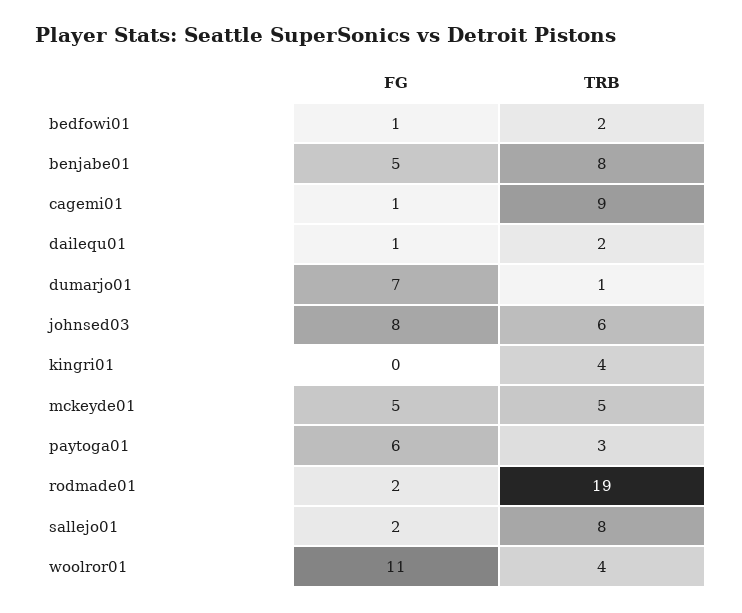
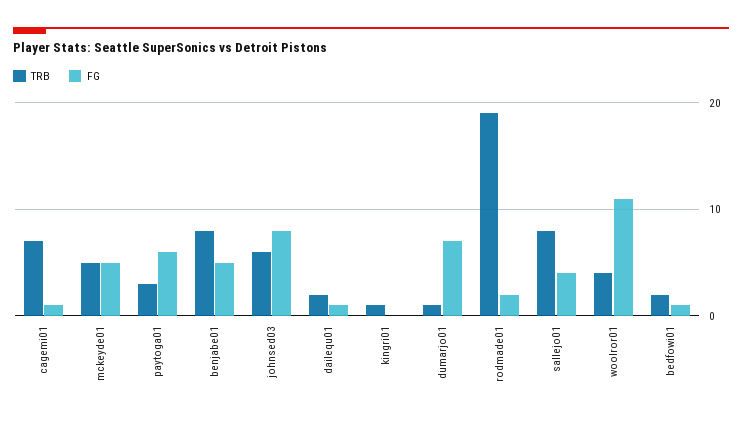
  {
    "FG": {
      "bedfowi01": 1,
      "benjabe01": 5,
      "cagemi01": 1,
      "dailequ01": 1,
      "dumarjo01": 7,
      "johnsed03": 8,
      "kingri01": 0,
      "mckeyde01": 5,
      "paytoga01": 6,
      "rodmade01": 2,
-     "sallejo01": 2,
+     "sallejo01": 4,
      "woolror01": 11
    },
    "TRB": {
      "bedfowi01": 2,
      "benjabe01": 8,
-     "cagemi01": 9,
+     "cagemi01": 7,
      "dailequ01": 2,
      "dumarjo01": 1,
      "johnsed03": 6,
-     "kingri01": 4,
+     "kingri01": 1,
      "mckeyde01": 5,
      "paytoga01": 3,
      "rodmade01": 19,
      "sallejo01": 8,
      "woolror01": 4
    }
  }

